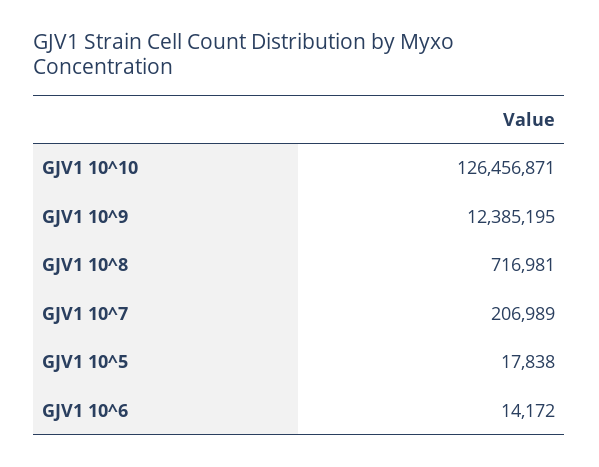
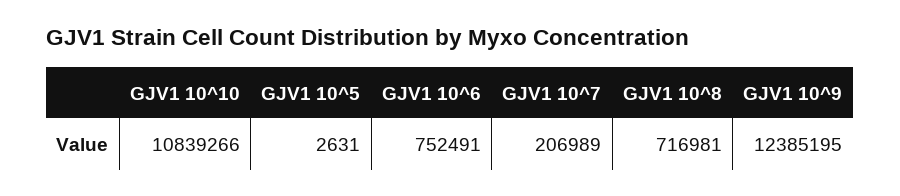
  {
-   "GJV1 10^10": 126456871,
+   "GJV1 10^10": 10839266,
    "GJV1 10^9": 12385195,
    "GJV1 10^8": 716981,
    "GJV1 10^7": 206989,
-   "GJV1 10^5": 17838,
+   "GJV1 10^5": 2631,
-   "GJV1 10^6": 14172
+   "GJV1 10^6": 752491
  }

